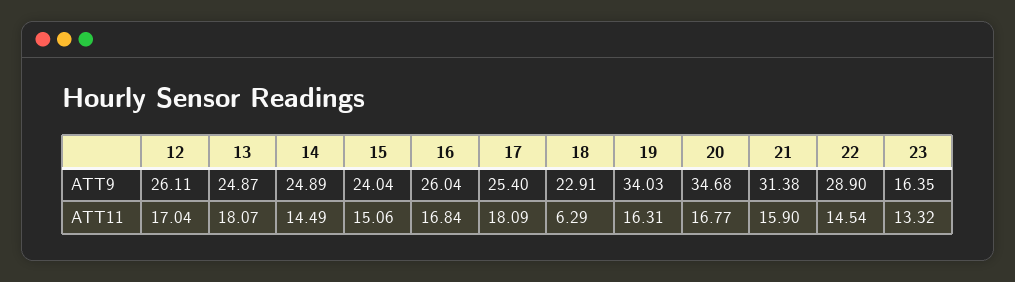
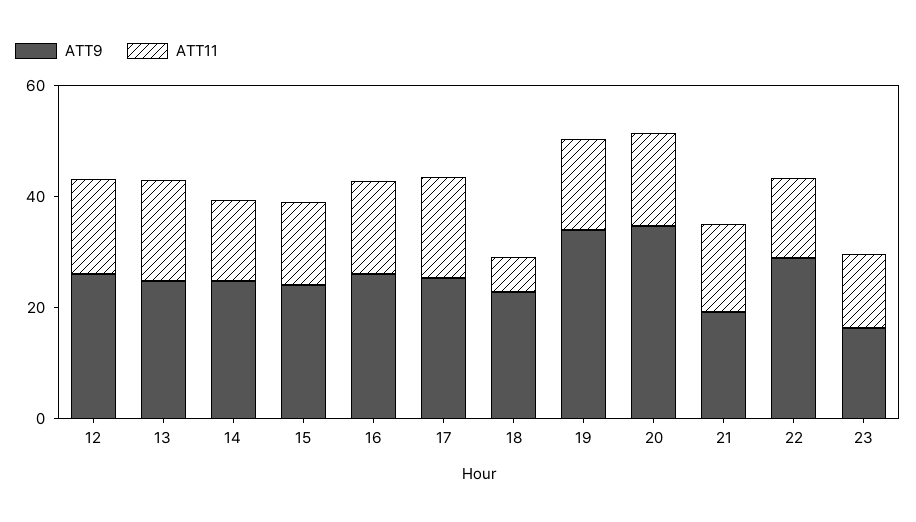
  {
    "ATT9": {
      "12": 26.11,
      "13": 24.87,
      "14": 24.89,
      "15": 24.04,
      "16": 26.04,
      "17": 25.4,
      "18": 22.91,
      "19": 34.03,
      "20": 34.68,
-     "21": 31.38,
+     "21": 20,
      "22": 28.9,
      "23": 16.35
    },
    "ATT11": {
      "12": 17.04,
      "13": 18.07,
      "14": 14.49,
      "15": 15.06,
      "16": 16.84,
      "17": 18.09,
      "18": 6.29,
      "19": 16.31,
      "20": 16.77,
      "21": 15.9,
      "22": 14.54,
      "23": 13.32
    }
  }

